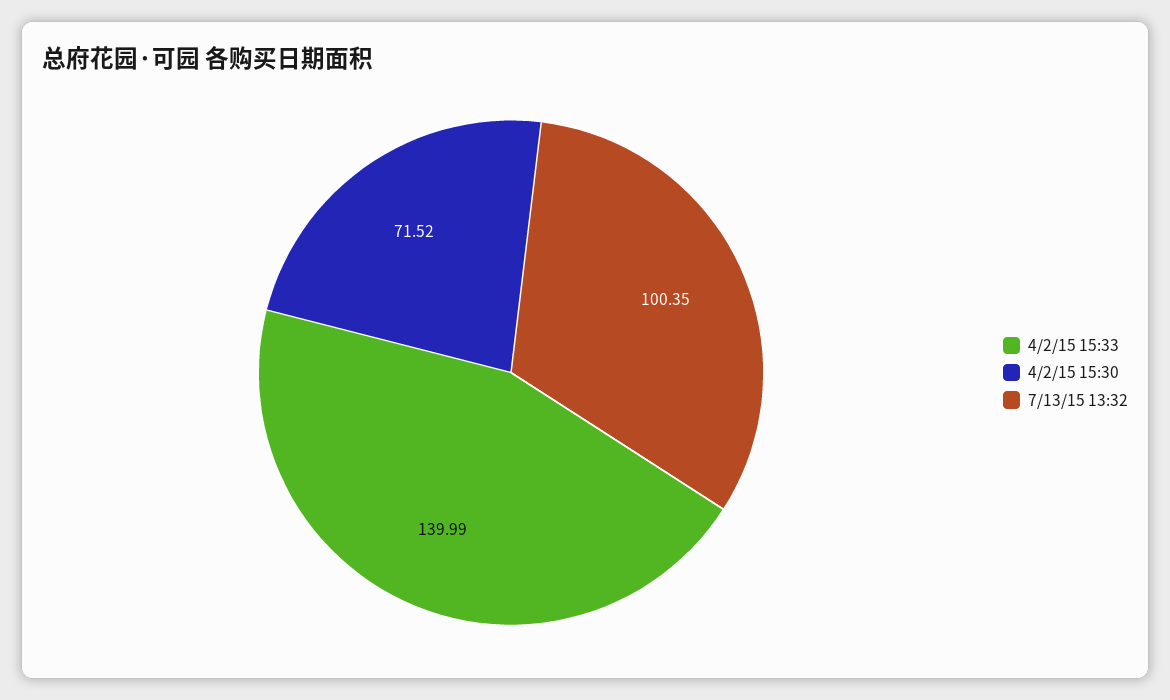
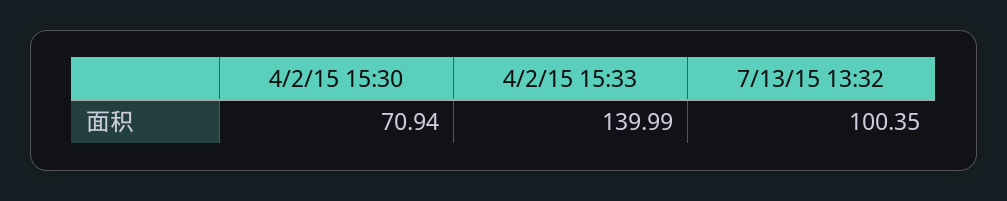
  {
    "4/2/15 15:33": 139.99,
-   "4/2/15 15:30": 71.52,
+   "4/2/15 15:30": 70.94,
    "7/13/15 13:32": 100.35
  }

